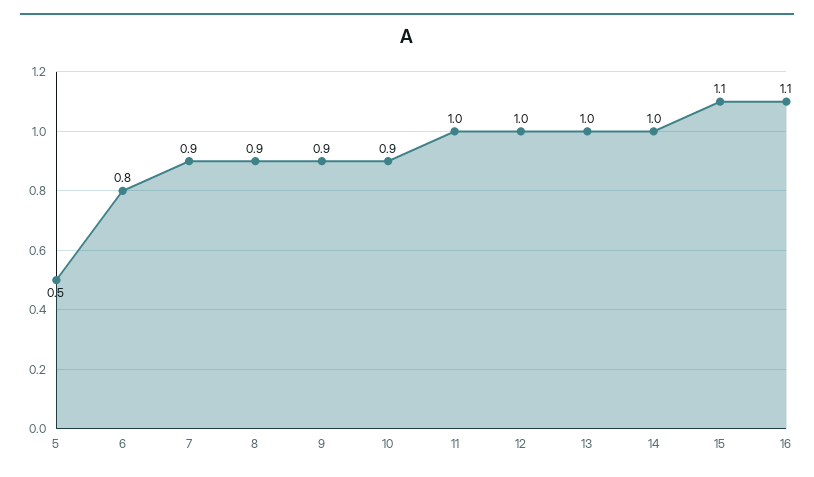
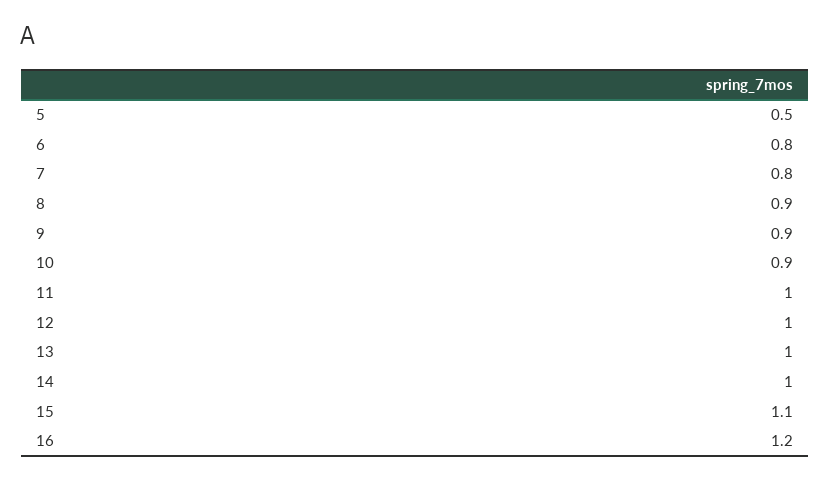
  {
    "5": 0.5,
    "6": 0.8,
-   "7": 0.9,
+   "7": 0.8,
    "8": 0.9,
    "9": 0.9,
    "10": 0.9,
    "11": 1,
    "12": 1,
    "13": 1,
    "14": 1,
    "15": 1.1,
-   "16": 1.1
+   "16": 1.2
  }

